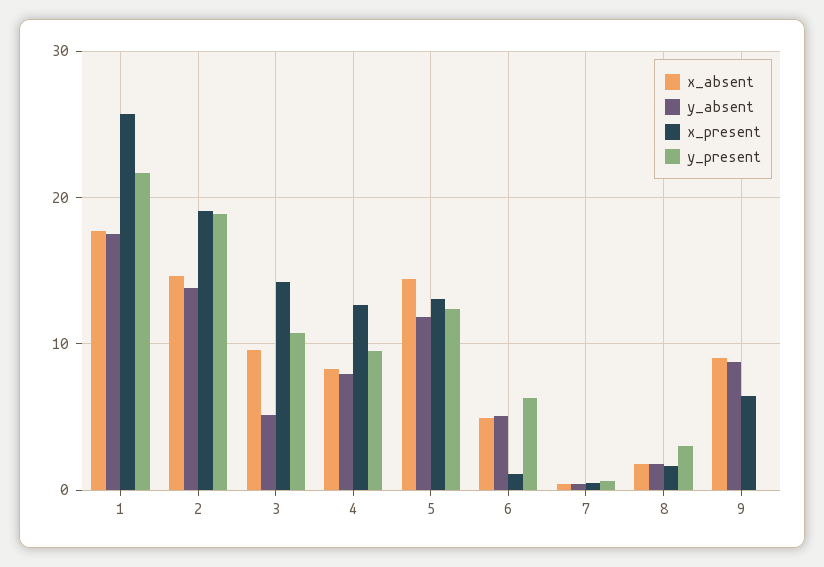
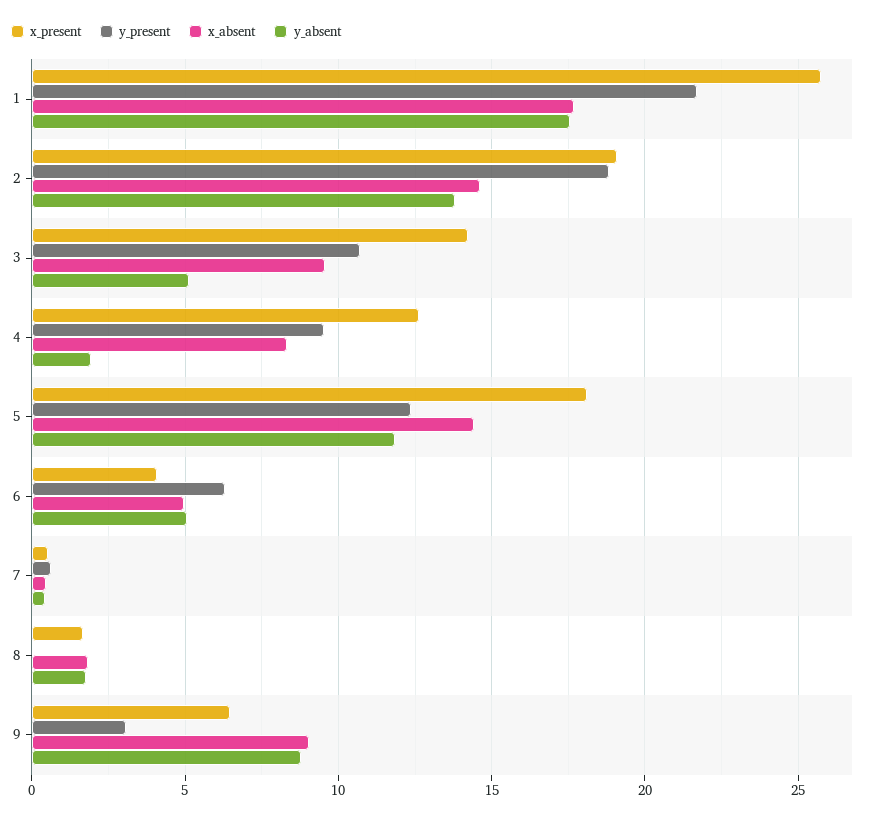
  {
    "x_absent": {
      "1": 17.5,
      "2": 14.5,
      "3": 9.5,
      "4": 8.5,
      "5": 14.5,
      "6": 5,
      "7": 0.5,
      "8": 2,
      "9": 9
    },
    "y_absent": {
      "1": 17.5,
      "2": 14,
      "3": 5,
-     "4": 8,
+     "4": 2,
      "5": 12,
      "6": 5,
      "7": 0.5,
      "8": 2,
      "9": 9
    },
    "x_present": {
      "1": 25.5,
      "2": 19,
      "3": 14,
      "4": 12.5,
-     "5": 13,
+     "5": 18,
-     "6": 1,
+     "6": 4,
      "7": 0.5,
      "8": 1.5,
      "9": 6.5
    },
    "y_present": {
      "1": 21.5,
      "2": 19,
      "3": 10.5,
      "4": 9.5,
      "5": 12.5,
      "6": 6.5,
      "7": 0.5,
-     "8": 3,
+     "8": 0,
-     "9": 0
+     "9": 3
    }
  }

